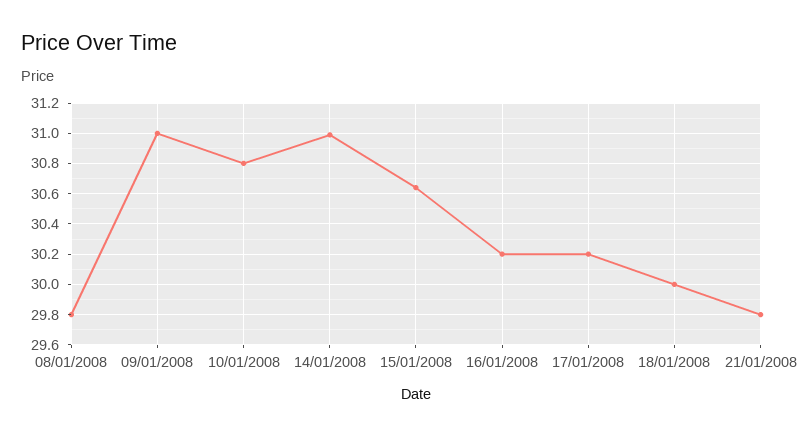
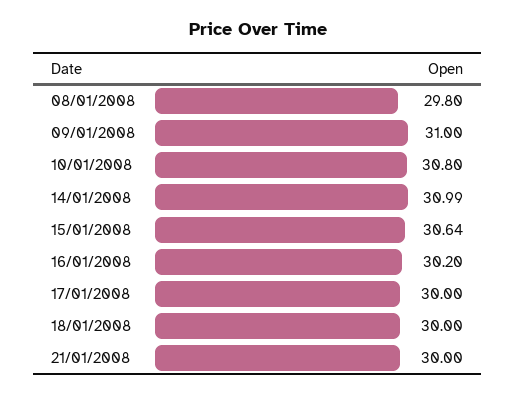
  {
    "08/01/2008": 29.8,
    "09/01/2008": 31,
    "10/01/2008": 30.8,
    "14/01/2008": 30.99,
    "15/01/2008": 30.64,
    "16/01/2008": 30.2,
-   "17/01/2008": 30.2,
+   "17/01/2008": 30,
    "18/01/2008": 30,
-   "21/01/2008": 29.8
+   "21/01/2008": 30
  }

